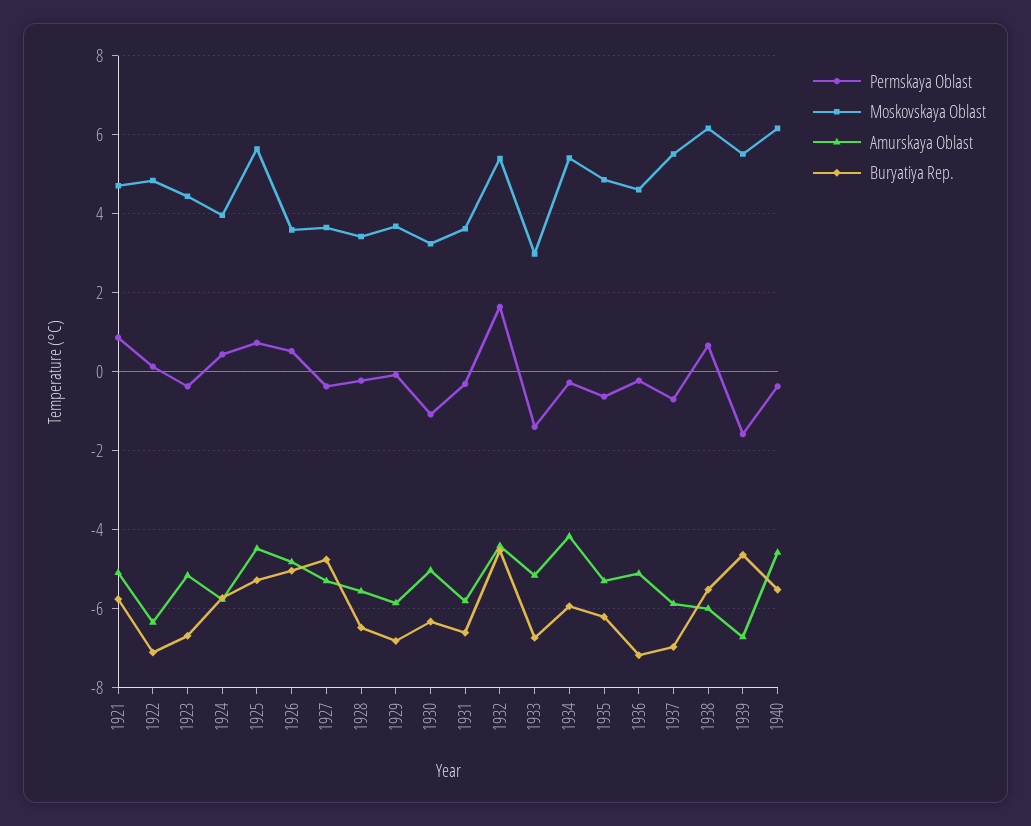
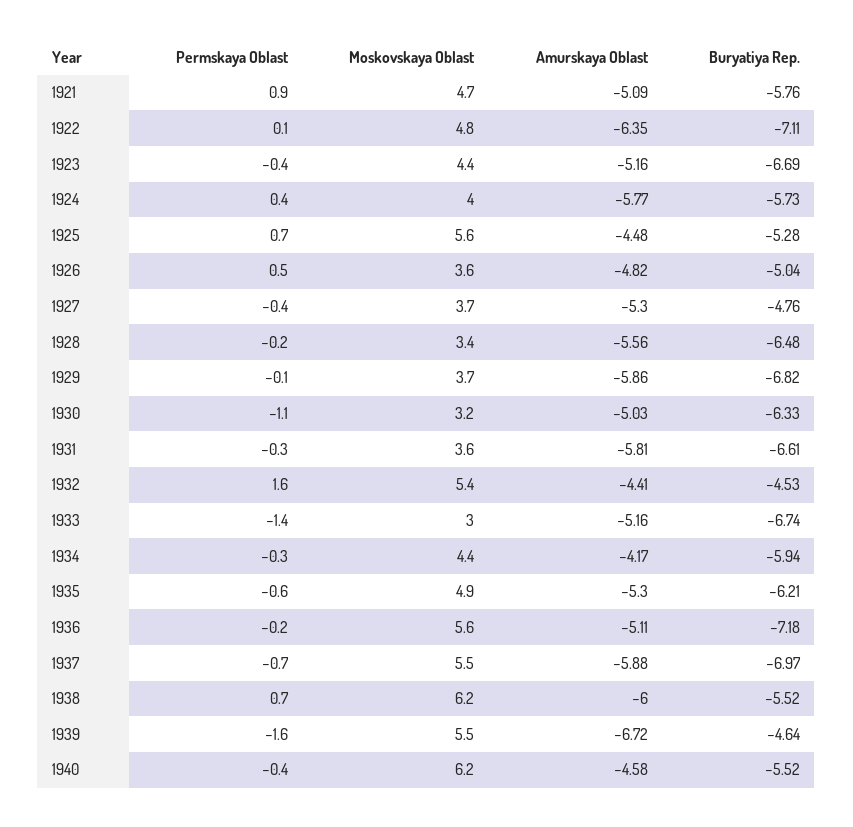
  {
    "Permskaya Oblast": {
      "1921": 0.9,
      "1922": 0.1,
      "1923": -0.4,
      "1924": 0.4,
      "1925": 0.7,
      "1926": 0.5,
      "1927": -0.4,
      "1928": -0.2,
      "1929": -0.1,
      "1930": -1.1,
      "1931": -0.3,
      "1932": 1.6,
      "1933": -1.4,
      "1934": -0.3,
      "1935": -0.6,
      "1936": -0.2,
      "1937": -0.7,
      "1938": 0.7,
      "1939": -1.6,
      "1940": -0.4
    },
    "Moskovskaya Oblast": {
      "1921": 4.7,
      "1922": 4.8,
      "1923": 4.4,
      "1924": 4,
      "1925": 5.6,
      "1926": 3.6,
      "1927": 3.7,
      "1928": 3.4,
      "1929": 3.7,
      "1930": 3.2,
      "1931": 3.6,
      "1932": 5.4,
      "1933": 3,
-     "1934": 5.4,
+     "1934": 4.4,
      "1935": 4.9,
-     "1936": 4.6,
+     "1936": 5.6,
      "1937": 5.5,
      "1938": 6.2,
      "1939": 5.5,
      "1940": 6.2
    },
    "Amurskaya Oblast": {
      "1921": -5.09,
      "1922": -6.35,
      "1923": -5.16,
      "1924": -5.77,
      "1925": -4.48,
      "1926": -4.82,
      "1927": -5.3,
      "1928": -5.56,
      "1929": -5.86,
      "1930": -5.03,
      "1931": -5.81,
      "1932": -4.41,
      "1933": -5.16,
      "1934": -4.17,
      "1935": -5.3,
      "1936": -5.11,
      "1937": -5.88,
      "1938": -6,
      "1939": -6.72,
      "1940": -4.58
    },
    "Buryatiya Rep.": {
      "1921": -5.76,
      "1922": -7.11,
      "1923": -6.69,
      "1924": -5.73,
      "1925": -5.28,
      "1926": -5.04,
      "1927": -4.76,
      "1928": -6.48,
      "1929": -6.82,
      "1930": -6.33,
      "1931": -6.61,
      "1932": -4.53,
      "1933": -6.74,
      "1934": -5.94,
      "1935": -6.21,
      "1936": -7.18,
      "1937": -6.97,
      "1938": -5.52,
      "1939": -4.64,
      "1940": -5.52
    }
  }

